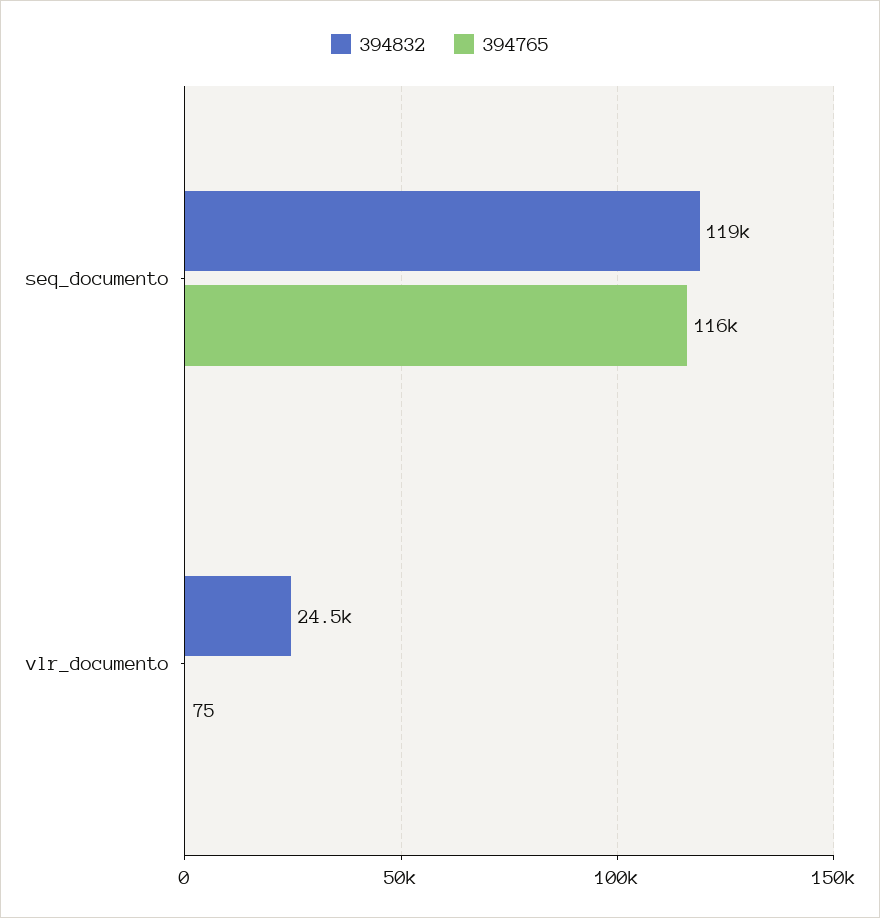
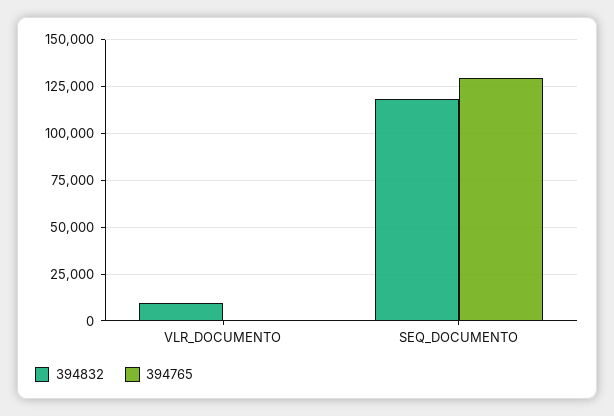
  {
    "394832": {
      "seq_documento": 119000,
-     "vlr_documento": 24500
+     "vlr_documento": 10000
    },
    "394765": {
-     "seq_documento": 116000,
+     "seq_documento": 130000,
      "vlr_documento": 75
    }
  }

